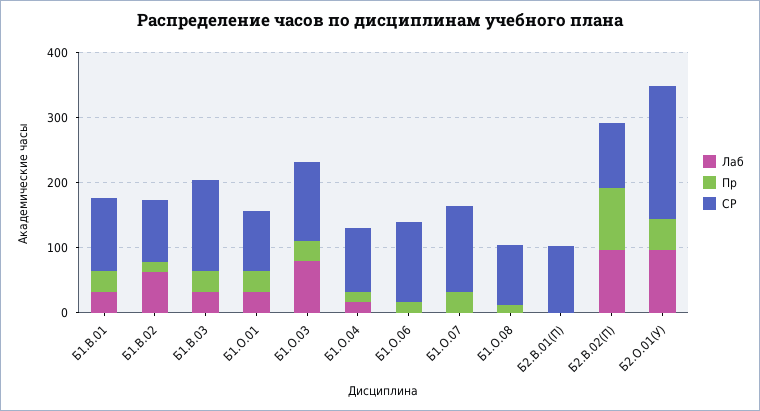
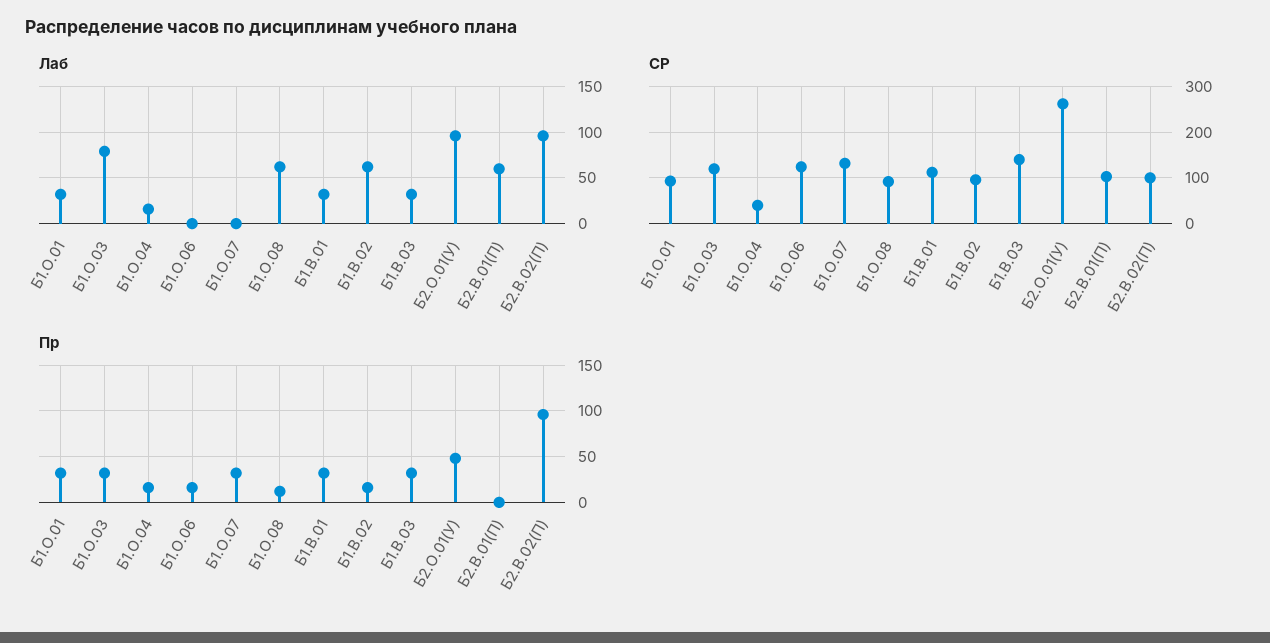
  {
    "Лаб": {
      "Б1.В.01": 30,
      "Б1.В.02": 60,
      "Б1.В.03": 30,
      "Б1.О.01": 30,
      "Б1.О.03": 80,
      "Б1.О.04": 20,
      "Б1.О.06": 0,
      "Б1.О.07": 0,
-     "Б1.О.08": 0,
+     "Б1.О.08": 60,
-     "Б2.В.01(П)": 0,
+     "Б2.В.01(П)": 60,
      "Б2.В.02(П)": 100,
      "Б2.О.01(У)": 100
    },
    "Пр": {
      "Б1.В.01": 30,
      "Б1.В.02": 20,
      "Б1.В.03": 30,
      "Б1.О.01": 30,
      "Б1.О.03": 30,
      "Б1.О.04": 20,
      "Б1.О.06": 20,
      "Б1.О.07": 30,
      "Б1.О.08": 10,
      "Б2.В.01(П)": 0,
      "Б2.В.02(П)": 100,
      "Б2.О.01(У)": 50
    },
    "СР": {
      "Б1.В.01": 120,
      "Б1.В.02": 100,
      "Б1.В.03": 140,
      "Б1.О.01": 100,
      "Б1.О.03": 120,
-     "Б1.О.04": 100,
+     "Б1.О.04": 40,
      "Б1.О.06": 120,
      "Б1.О.07": 140,
      "Б1.О.08": 100,
      "Б2.В.01(П)": 100,
      "Б2.В.02(П)": 100,
-     "Б2.О.01(У)": 200
+     "Б2.О.01(У)": 260
    }
  }

